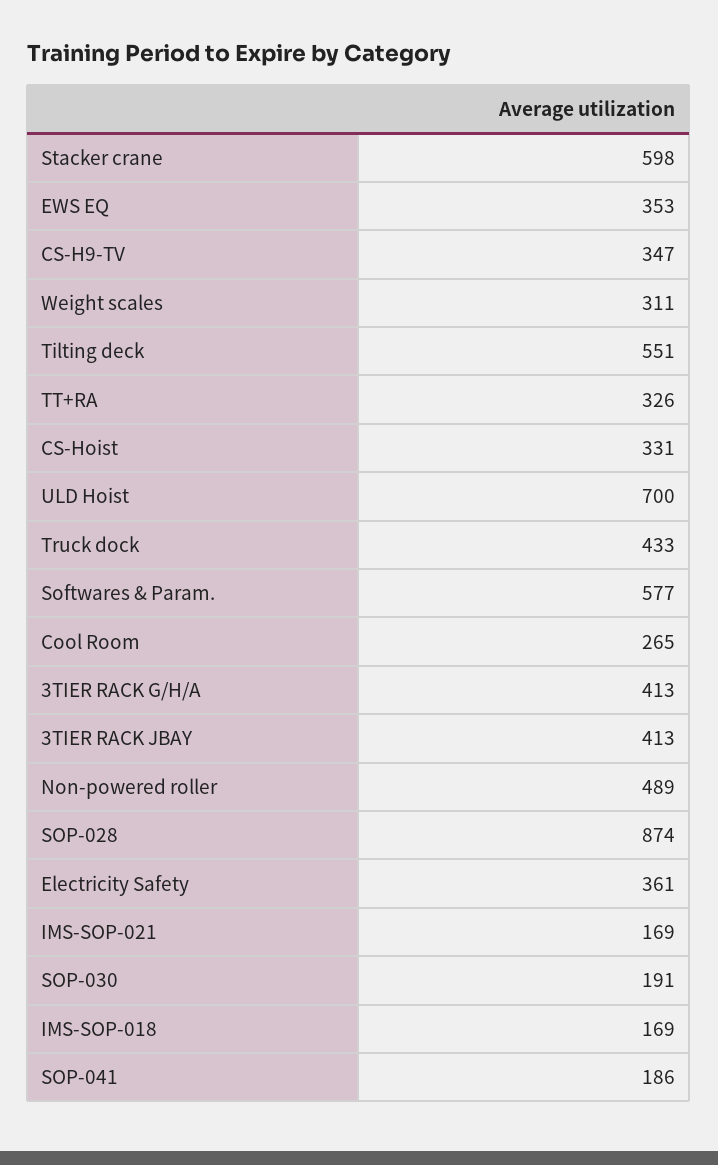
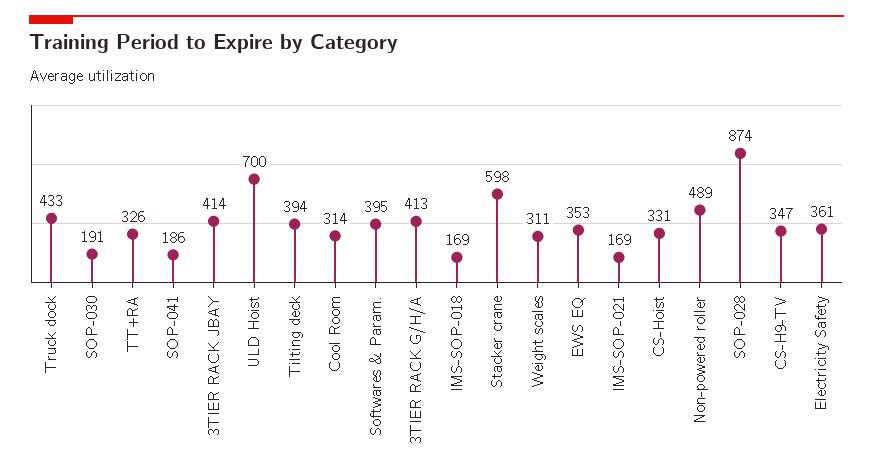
  {
    "Stacker crane": 598,
    "EWS EQ": 353,
    "CS-H9-TV": 347,
    "Weight scales": 311,
-   "Tilting deck": 551,
+   "Tilting deck": 394,
    "TT+RA": 326,
    "CS-Hoist": 331,
    "ULD Hoist": 700,
    "Truck dock": 433,
-   "Softwares & Param.": 577,
+   "Softwares & Param.": 395,
-   "Cool Room": 265,
+   "Cool Room": 314,
    "3TIER RACK G/H/A": 413,
-   "3TIER RACK JBAY": 413,
+   "3TIER RACK JBAY": 414,
    "Non-powered roller": 489,
    "SOP-028": 874,
    "Electricity Safety": 361,
    "IMS-SOP-021": 169,
    "SOP-030": 191,
    "IMS-SOP-018": 169,
    "SOP-041": 186
  }

